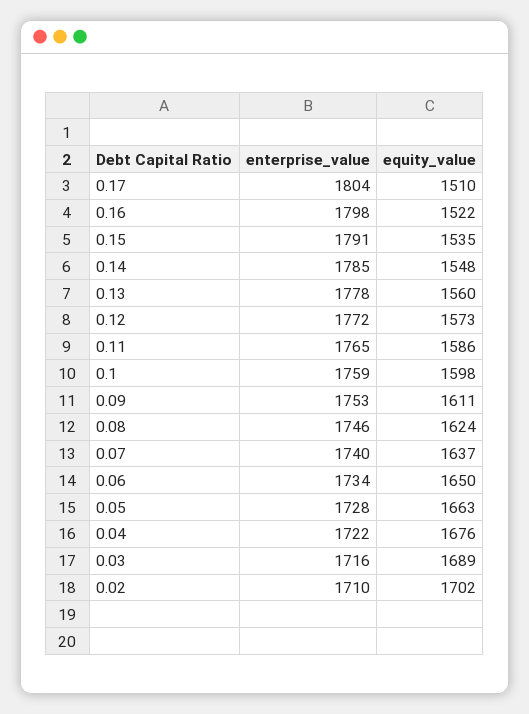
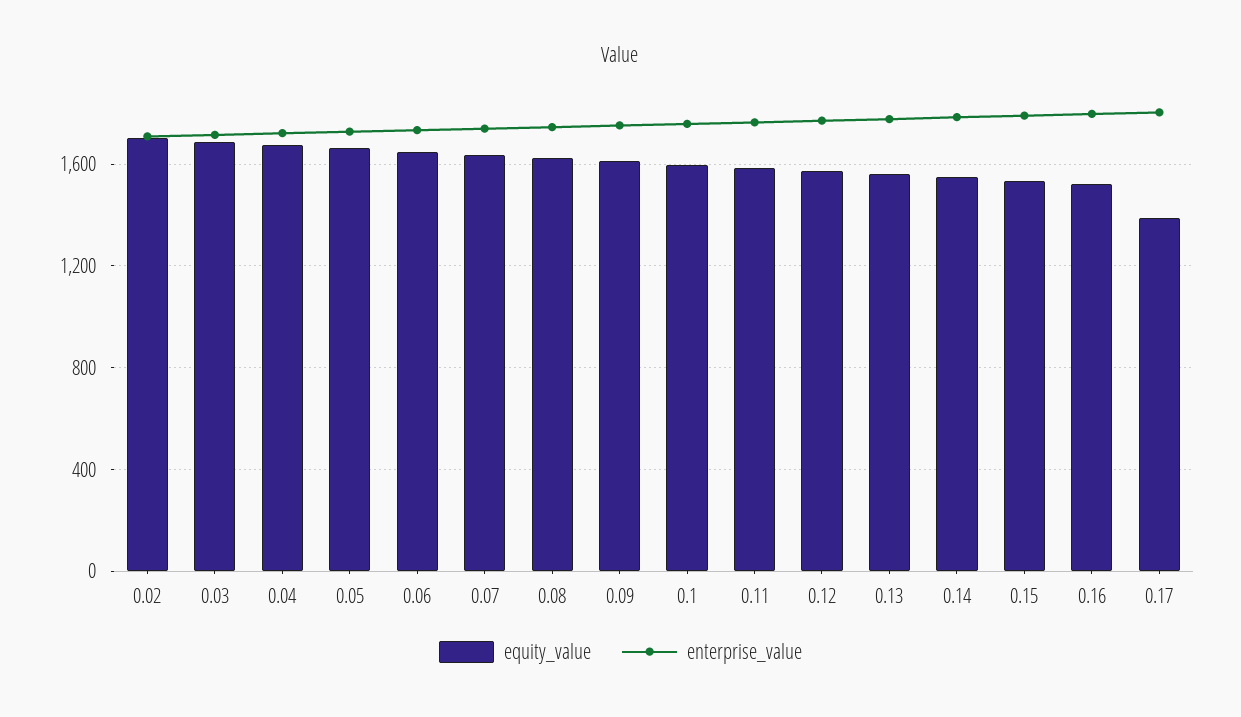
  {
    "enterprise_value": {
      "0.17": 1804,
      "0.16": 1798,
      "0.15": 1791,
      "0.14": 1785,
      "0.13": 1778,
      "0.12": 1772,
      "0.11": 1765,
      "0.1": 1759,
      "0.09": 1753,
      "0.08": 1746,
      "0.07": 1740,
      "0.06": 1734,
      "0.05": 1728,
      "0.04": 1722,
      "0.03": 1716,
      "0.02": 1710
    },
    "equity_value": {
-     "0.17": 1510,
+     "0.17": 1400,
      "0.16": 1522,
      "0.15": 1535,
      "0.14": 1548,
      "0.13": 1560,
      "0.12": 1573,
      "0.11": 1586,
      "0.1": 1598,
      "0.09": 1611,
      "0.08": 1624,
      "0.07": 1637,
      "0.06": 1650,
      "0.05": 1663,
      "0.04": 1676,
      "0.03": 1689,
      "0.02": 1702
    }
  }

